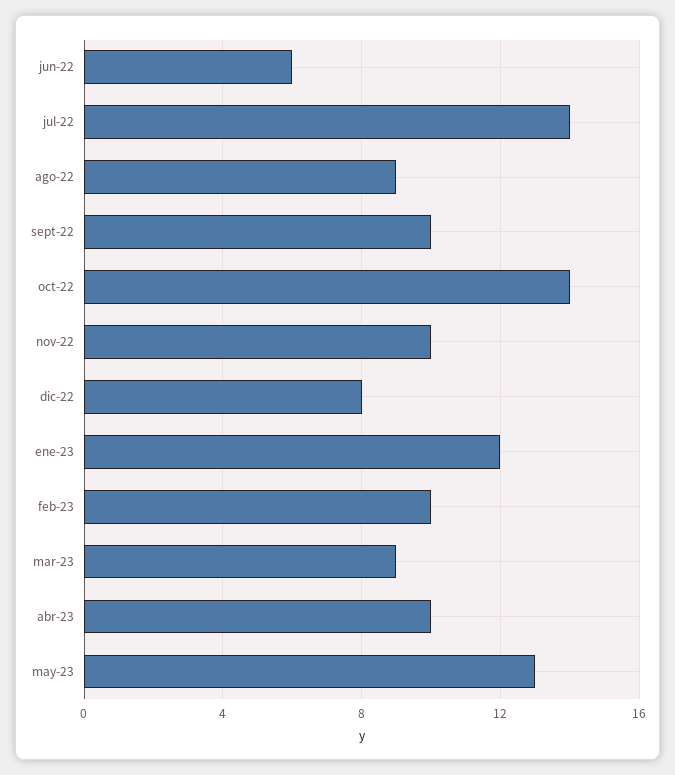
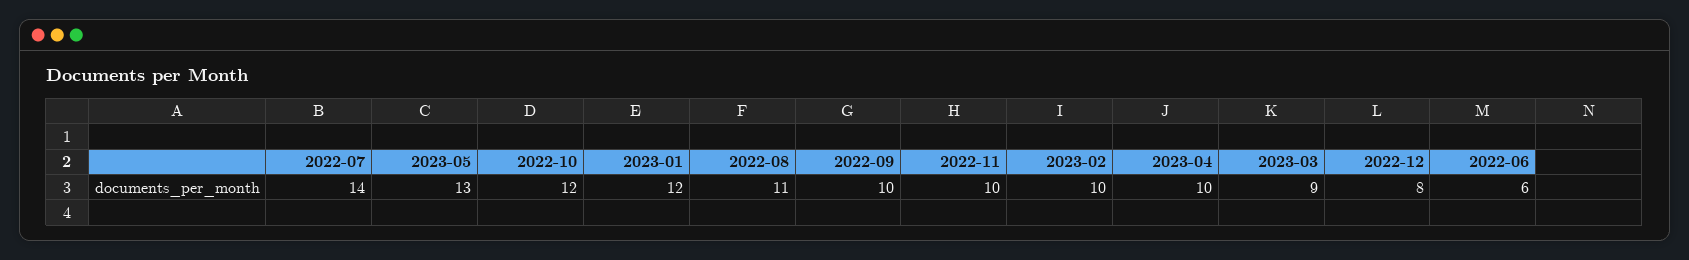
  {
    "jun-22": 6,
    "jul-22": 14,
-   "ago-22": 9,
+   "ago-22": 11,
    "sept-22": 10,
-   "oct-22": 14,
+   "oct-22": 12,
    "nov-22": 10,
    "dic-22": 8,
    "ene-23": 12,
    "feb-23": 10,
    "mar-23": 9,
    "abr-23": 10,
    "may-23": 13
  }

